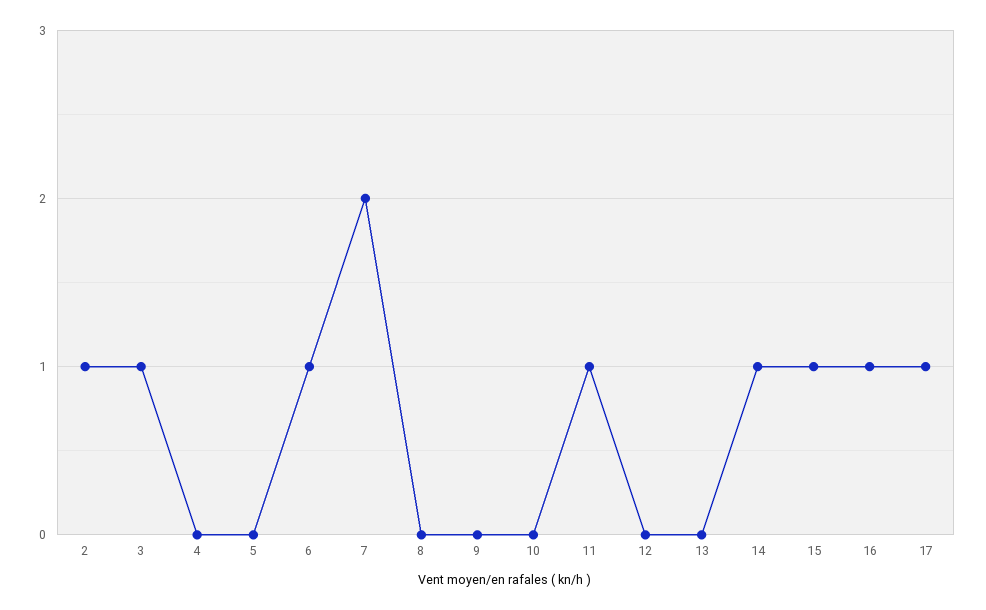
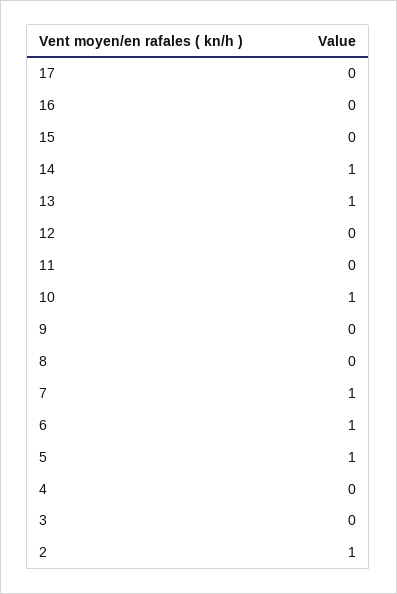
  {
    "2": 1,
-   "3": 1,
+   "3": 0,
    "4": 0,
-   "5": 0,
+   "5": 1,
    "6": 1,
-   "7": 2,
+   "7": 1,
    "8": 0,
    "9": 0,
-   "10": 0,
+   "10": 1,
-   "11": 1,
+   "11": 0,
    "12": 0,
-   "13": 0,
+   "13": 1,
    "14": 1,
-   "15": 1,
+   "15": 0,
-   "16": 1,
+   "16": 0,
-   "17": 1
+   "17": 0
  }

